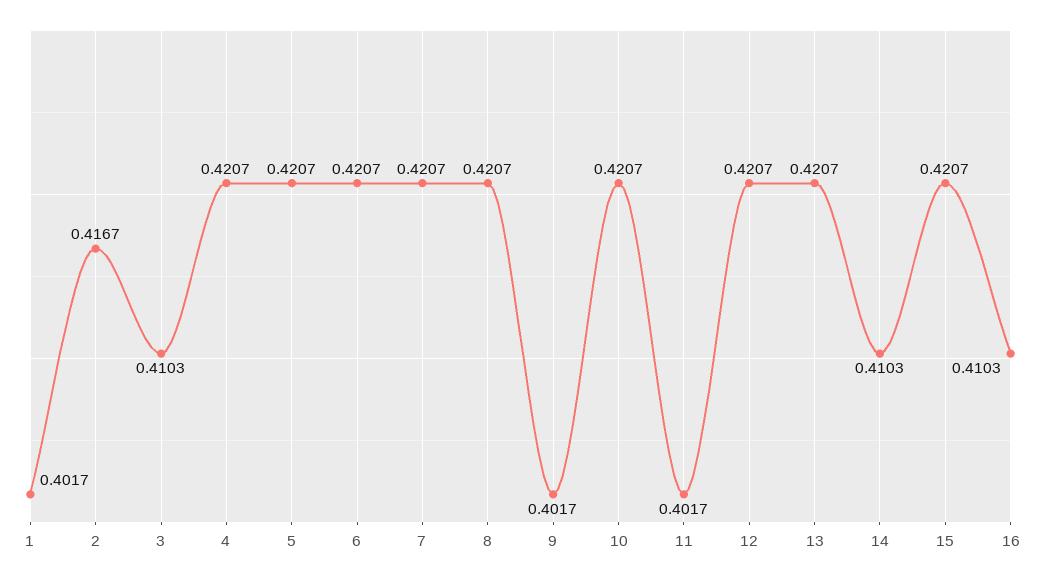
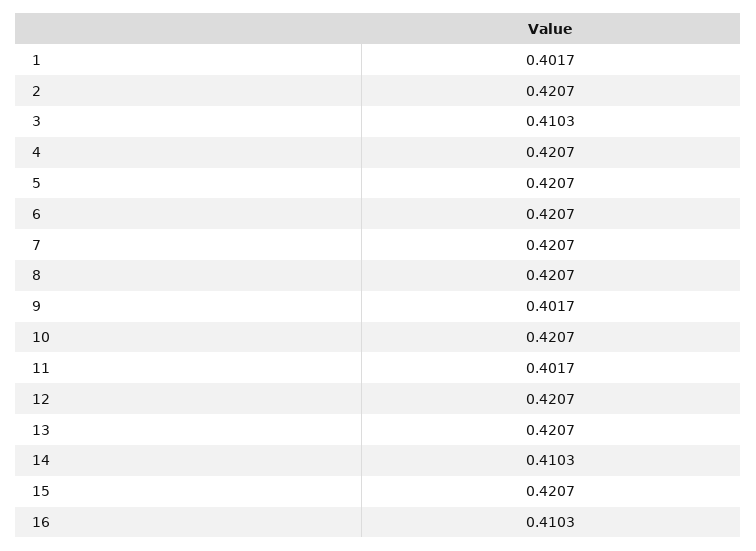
  {
    "1": 0.4017,
-   "2": 0.4167,
+   "2": 0.4207,
    "3": 0.4103,
    "4": 0.4207,
    "5": 0.4207,
    "6": 0.4207,
    "7": 0.4207,
    "8": 0.4207,
    "9": 0.4017,
    "10": 0.4207,
    "11": 0.4017,
    "12": 0.4207,
    "13": 0.4207,
    "14": 0.4103,
    "15": 0.4207,
    "16": 0.4103
  }

